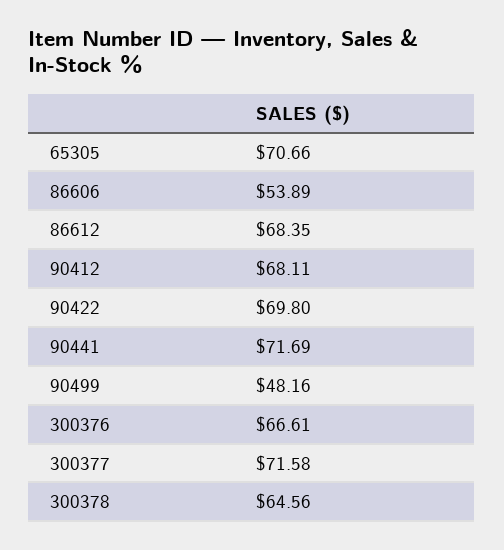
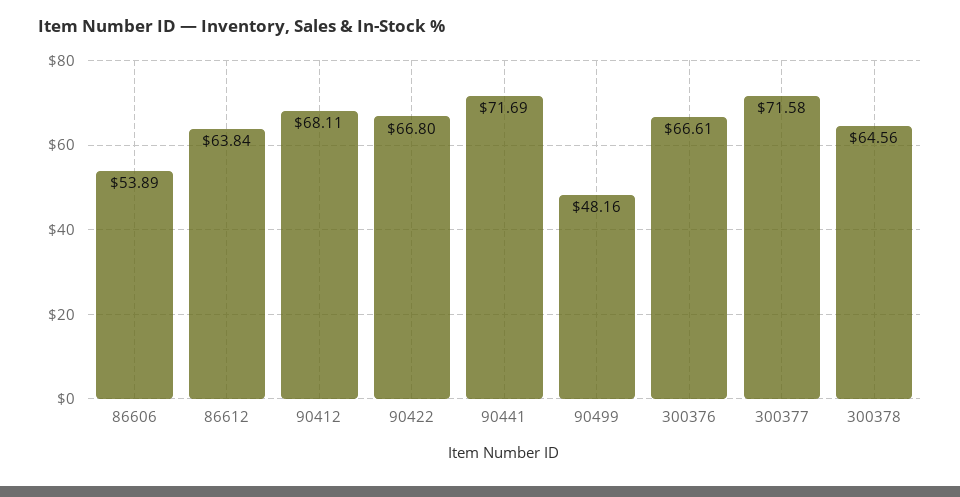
  {
-   "65305": 70.66,
    "86606": 53.89,
-   "86612": 68.35,
+   "86612": 63.84,
    "90412": 68.11,
-   "90422": 69.8,
+   "90422": 66.8,
    "90441": 71.69,
    "90499": 48.16,
    "300376": 66.61,
    "300377": 71.58,
    "300378": 64.56
  }

